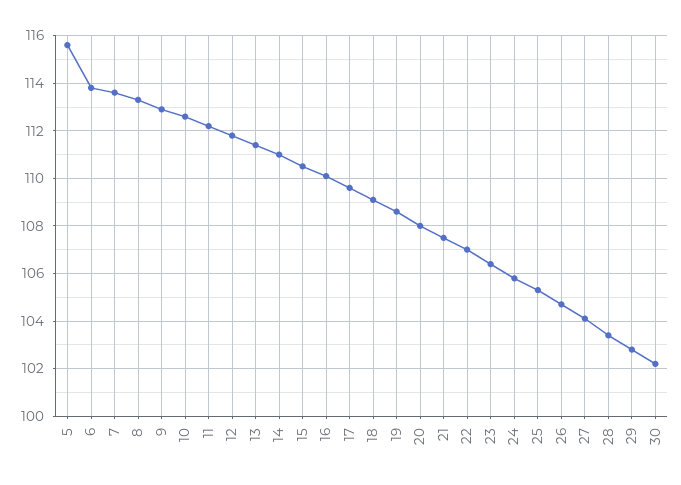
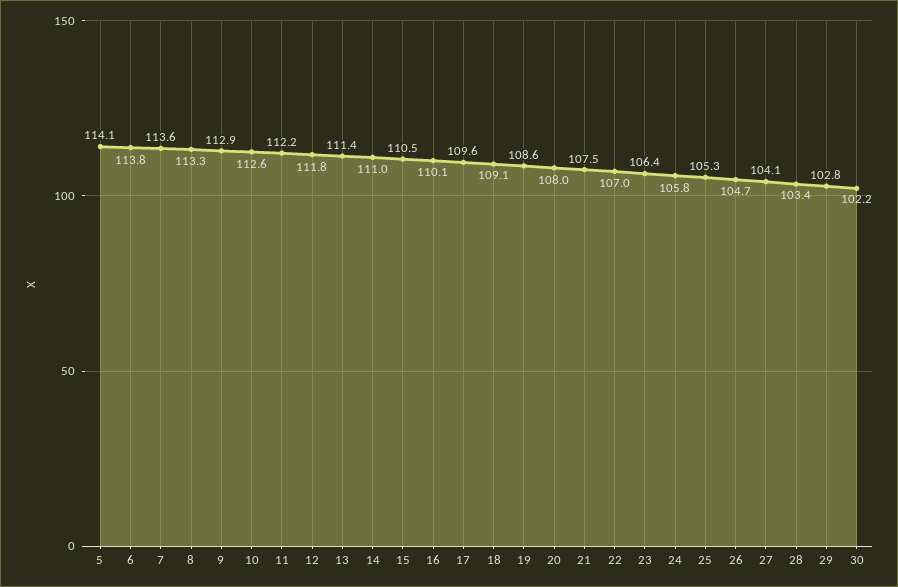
  {
-   "5": 115.5,
+   "5": 114.1,
    "6": 113.8,
    "7": 113.6,
    "8": 113.3,
    "9": 112.9,
    "10": 112.6,
    "11": 112.2,
    "12": 111.8,
    "13": 111.4,
    "14": 111,
    "15": 110.5,
    "16": 110.1,
    "17": 109.6,
    "18": 109.1,
    "19": 108.6,
    "20": 108,
    "21": 107.5,
    "22": 107,
    "23": 106.4,
    "24": 105.8,
    "25": 105.3,
    "26": 104.7,
    "27": 104.1,
    "28": 103.4,
    "29": 102.8,
    "30": 102.2
  }

